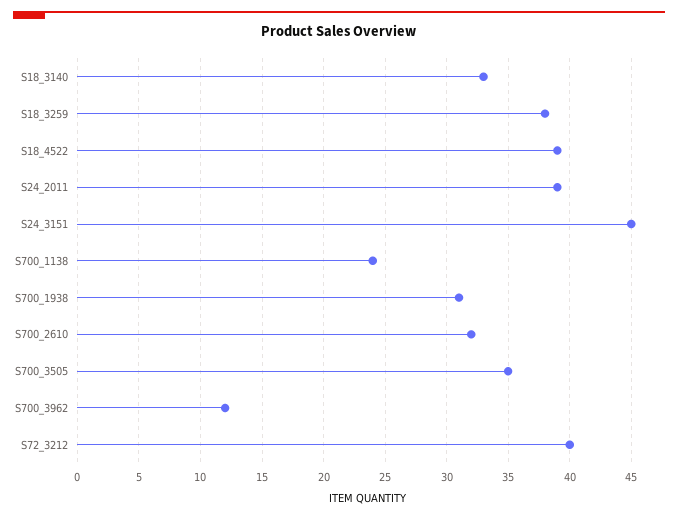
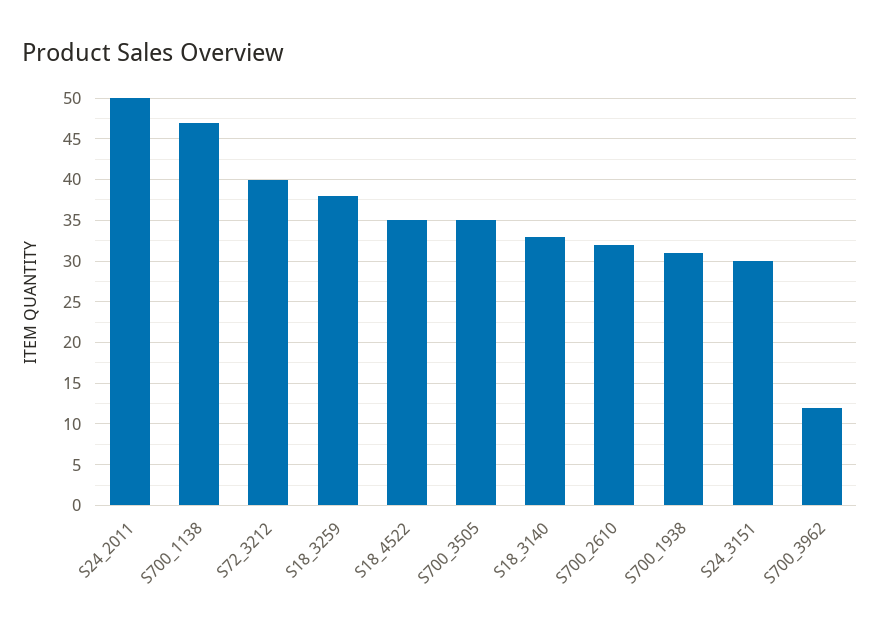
  {
    "S18_3140": 33,
    "S18_3259": 38,
-   "S18_4522": 39,
+   "S18_4522": 35,
-   "S24_2011": 39,
+   "S24_2011": 50,
-   "S24_3151": 45,
+   "S24_3151": 30,
-   "S700_1138": 24,
+   "S700_1138": 47,
    "S700_1938": 31,
    "S700_2610": 32,
    "S700_3505": 35,
    "S700_3962": 12,
    "S72_3212": 40
  }

